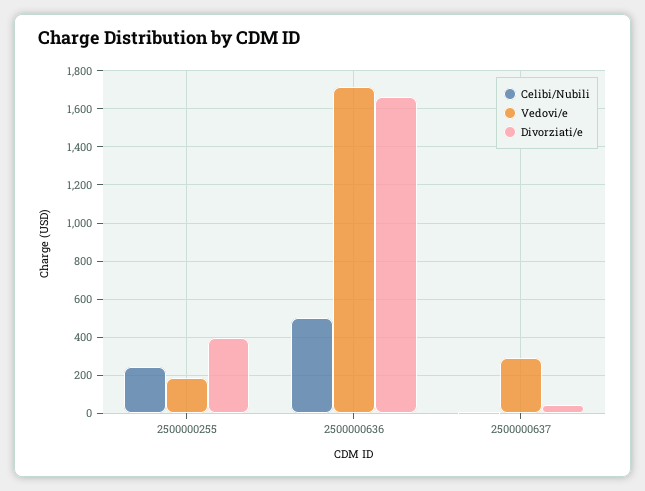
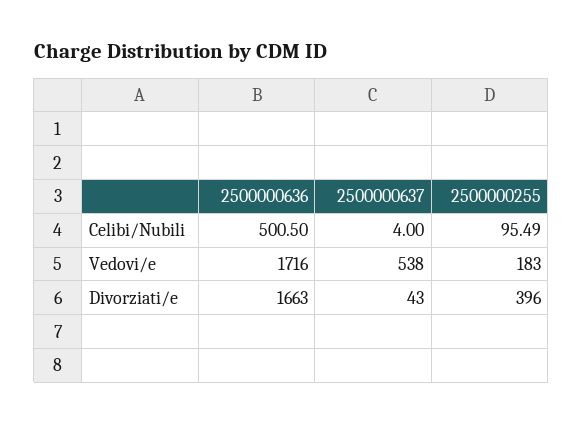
  {
    "Celibi/Nubili": {
-     "2500000255": 250,
+     "2500000255": 95.49,
      "2500000636": 500.5,
      "2500000637": 4
    },
    "Vedovi/e": {
      "2500000255": 183,
      "2500000636": 1716,
-     "2500000637": 300
+     "2500000637": 538
    },
    "Divorziati/e": {
      "2500000255": 396,
      "2500000636": 1663,
      "2500000637": 43
    }
  }

